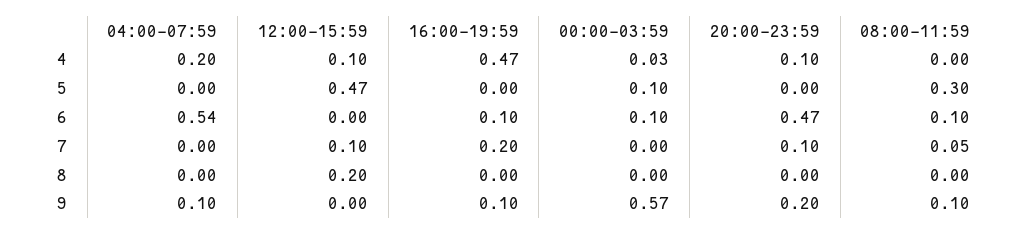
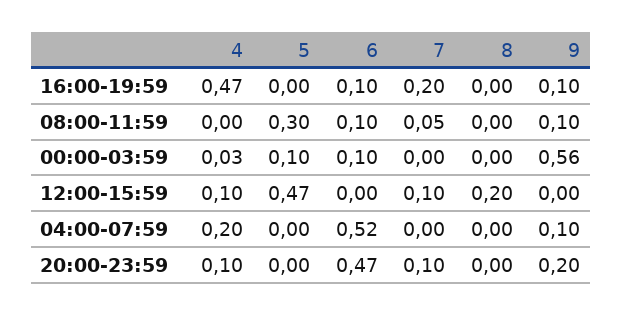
  {
    "04:00-07:59": {
      "4": 0.2,
      "5": 0,
-     "6": 0.54,
+     "6": 0.52,
      "7": 0,
      "8": 0,
      "9": 0.1
    },
    "12:00-15:59": {
      "4": 0.1,
      "5": 0.47,
      "6": 0,
      "7": 0.1,
      "8": 0.2,
      "9": 0
    },
    "16:00-19:59": {
      "4": 0.47,
      "5": 0,
      "6": 0.1,
      "7": 0.2,
      "8": 0,
      "9": 0.1
    },
    "00:00-03:59": {
      "4": 0.03,
      "5": 0.1,
      "6": 0.1,
      "7": 0,
      "8": 0,
-     "9": 0.57
+     "9": 0.56
    },
    "20:00-23:59": {
      "4": 0.1,
      "5": 0,
      "6": 0.47,
      "7": 0.1,
      "8": 0,
      "9": 0.2
    },
    "08:00-11:59": {
      "4": 0,
      "5": 0.3,
      "6": 0.1,
      "7": 0.05,
      "8": 0,
      "9": 0.1
    }
  }

